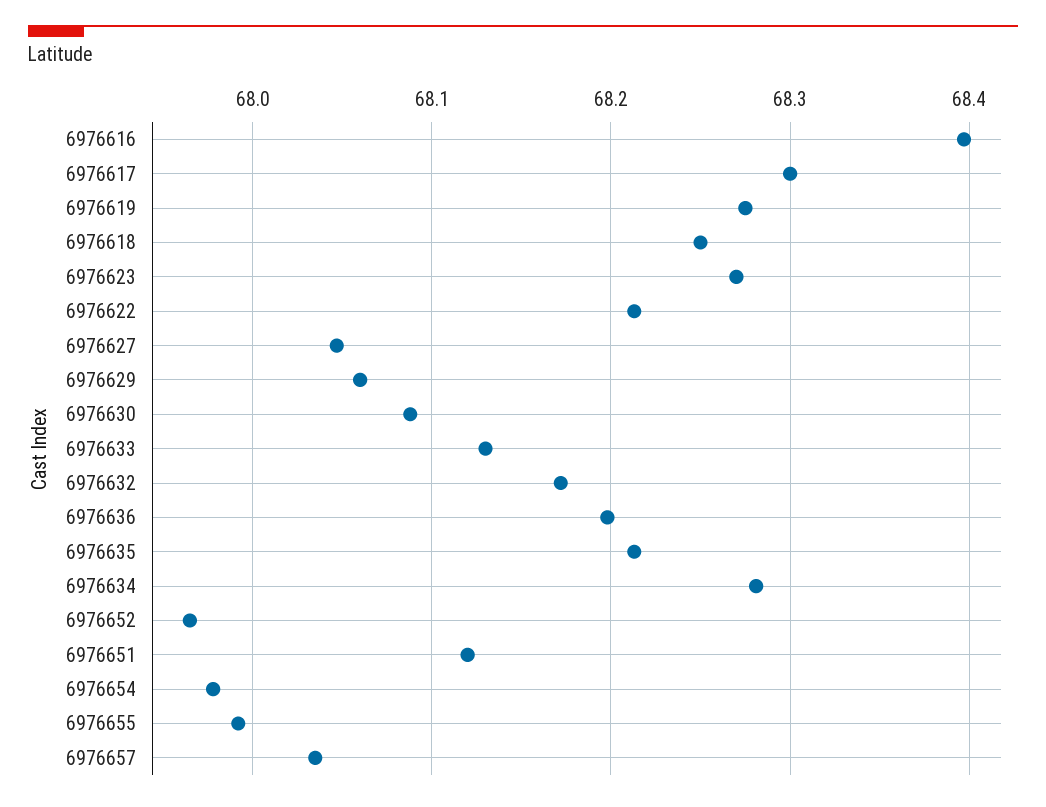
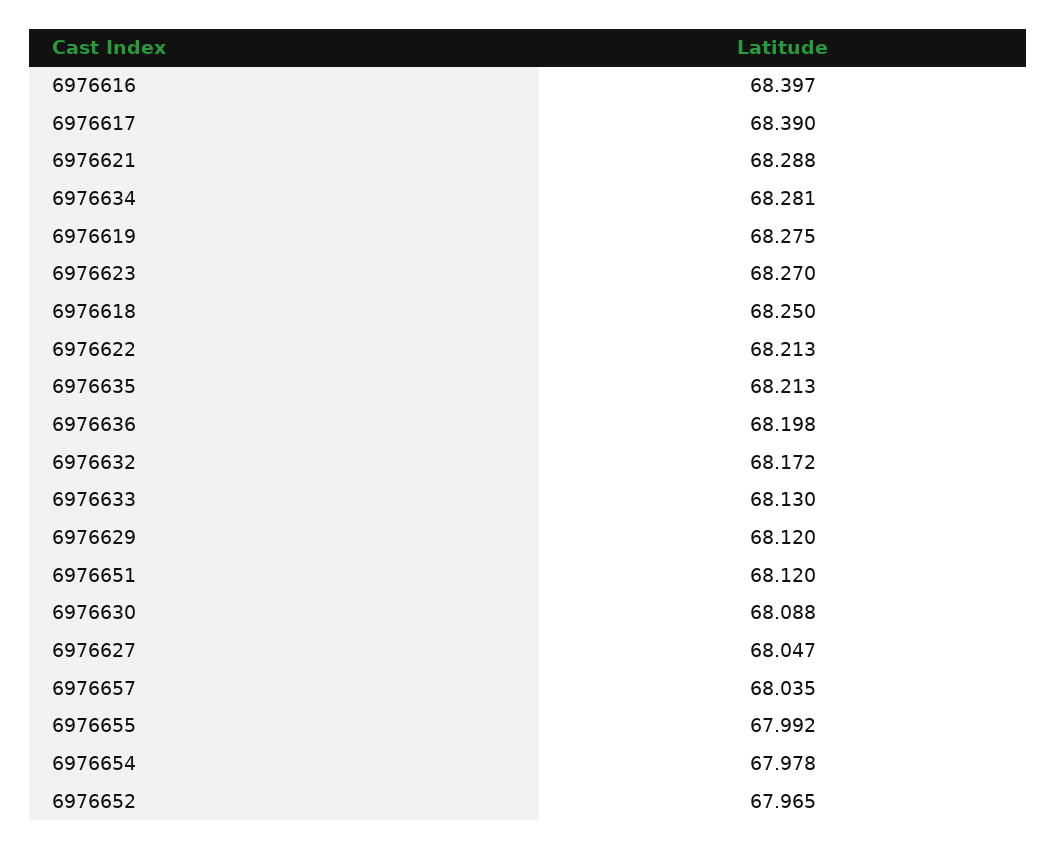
  {
    "6976616": 68.397,
-   "6976617": 68.3,
+   "6976617": 68.39,
    "6976619": 68.275,
    "6976618": 68.25,
    "6976623": 68.27,
    "6976622": 68.213,
    "6976627": 68.047,
-   "6976629": 68.06,
+   "6976629": 68.12,
    "6976630": 68.088,
    "6976633": 68.13,
    "6976632": 68.172,
    "6976636": 68.198,
    "6976635": 68.213,
    "6976634": 68.281,
    "6976652": 67.965,
    "6976651": 68.12,
    "6976654": 67.978,
    "6976655": 67.992,
-   "6976657": 68.035
+   "6976657": 68.035,
+   "6976621": 68.288
  }

